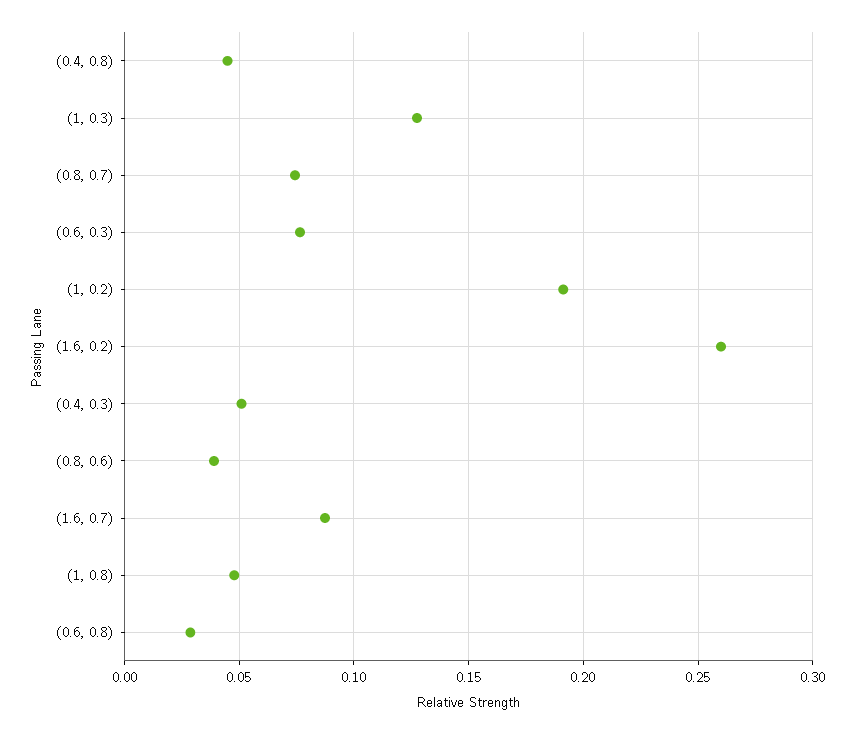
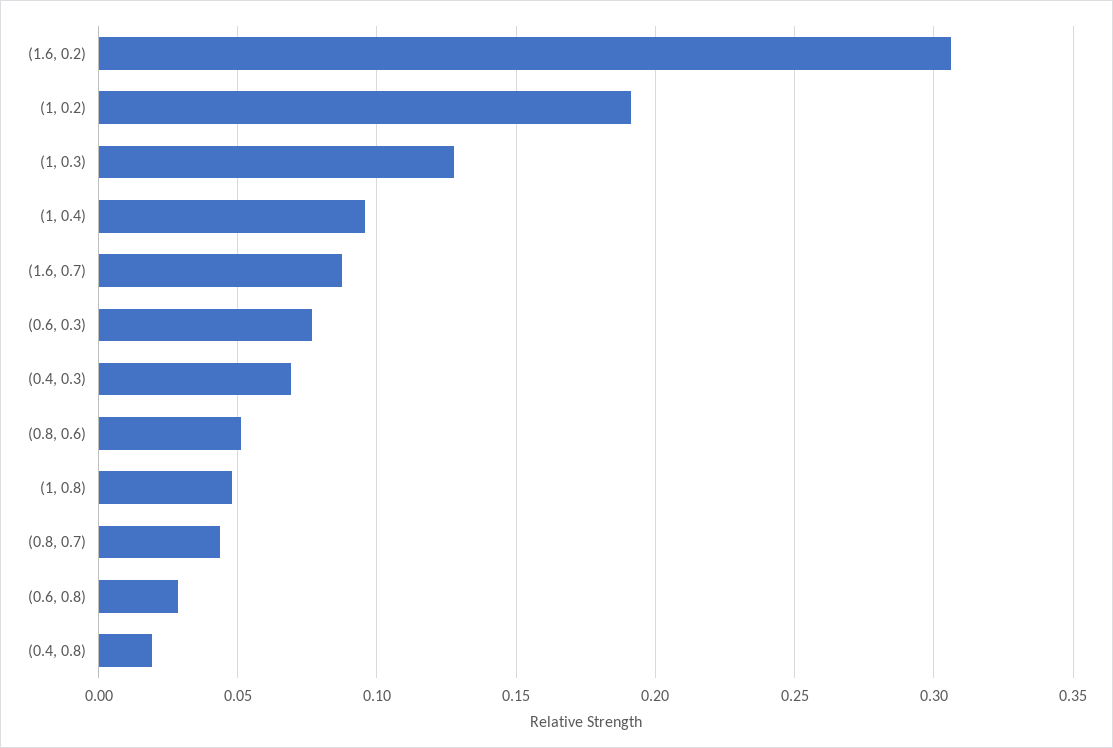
  {
-   "(0.4, 0.8)": 0.045,
+   "(0.4, 0.8)": 0.02,
    "(1, 0.3)": 0.13,
-   "(0.8, 0.7)": 0.075,
+   "(0.8, 0.7)": 0.045,
    "(0.6, 0.3)": 0.075,
    "(1, 0.2)": 0.19,
-   "(1.6, 0.2)": 0.26,
+   "(1.6, 0.2)": 0.305,
-   "(0.4, 0.3)": 0.05,
+   "(0.4, 0.3)": 0.07,
-   "(0.8, 0.6)": 0.04,
+   "(0.8, 0.6)": 0.05,
    "(1.6, 0.7)": 0.085,
    "(1, 0.8)": 0.05,
-   "(0.6, 0.8)": 0.03
+   "(0.6, 0.8)": 0.03,
+   "(1, 0.4)": 0.095
  }

